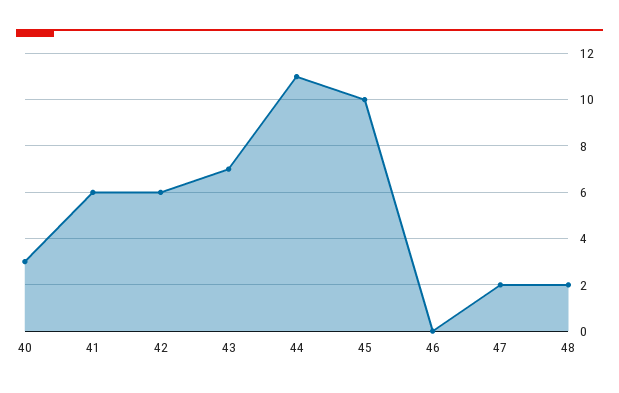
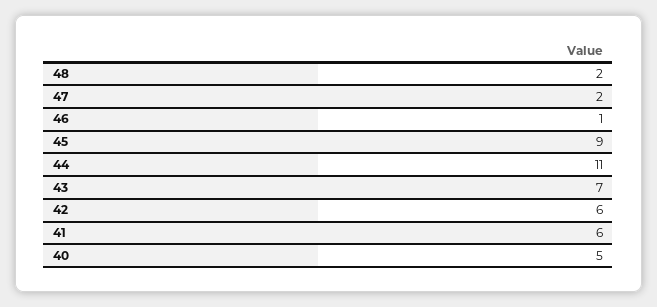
  {
-   "40": 3,
+   "40": 5,
    "41": 6,
    "42": 6,
    "43": 7,
    "44": 11,
-   "45": 10,
+   "45": 9,
-   "46": 0,
+   "46": 1,
    "47": 2,
    "48": 2
  }

